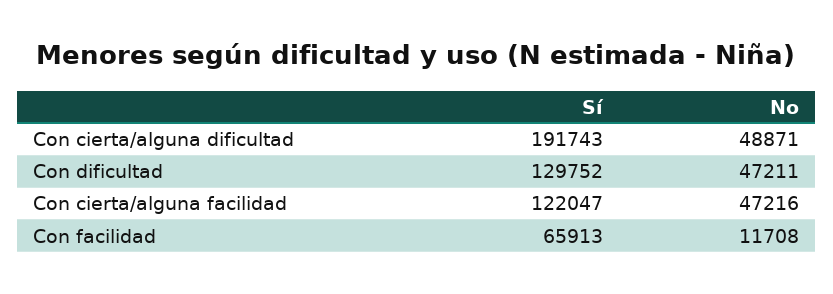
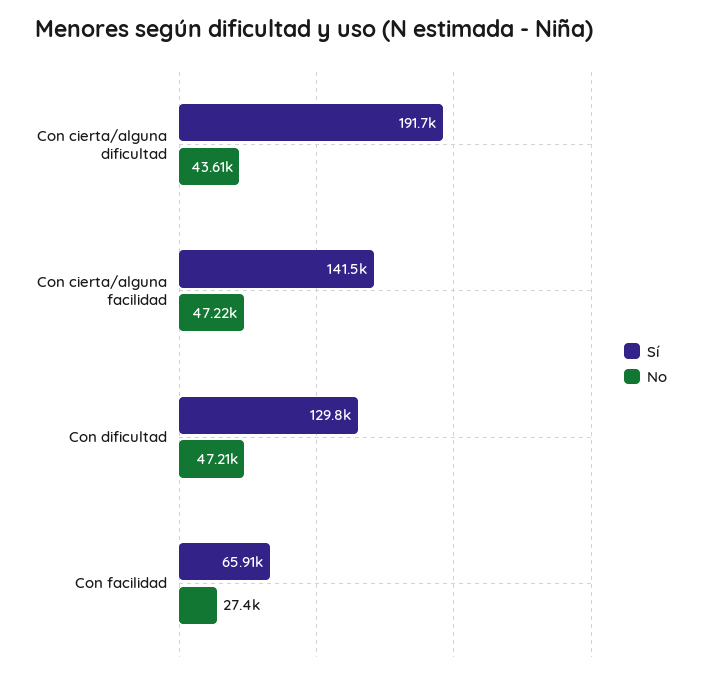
  {
    "Sí": {
      "Con cierta/alguna dificultad": 191743,
      "Con dificultad": 129752,
-     "Con cierta/alguna facilidad": 122047,
+     "Con cierta/alguna facilidad": 141500,
      "Con facilidad": 65913
    },
    "No": {
-     "Con cierta/alguna dificultad": 48871,
+     "Con cierta/alguna dificultad": 43610,
      "Con dificultad": 47211,
      "Con cierta/alguna facilidad": 47216,
-     "Con facilidad": 11708
+     "Con facilidad": 27400
    }
  }

